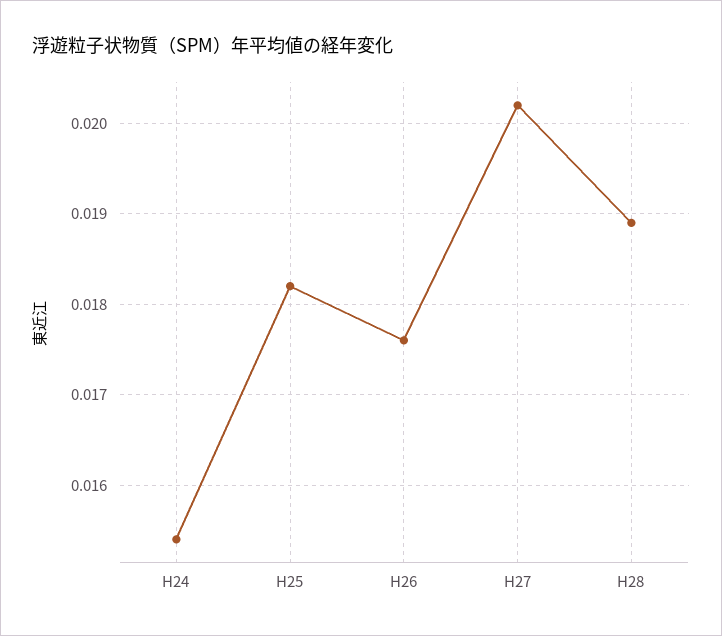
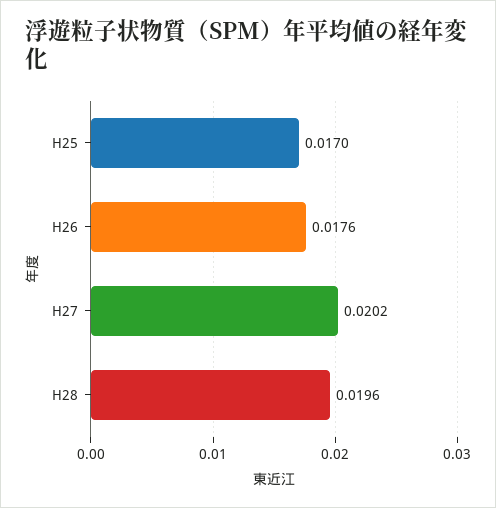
  {
-   "H24": 0.0154,
-   "H25": 0.0182,
+   "H25": 0.017,
    "H26": 0.0176,
    "H27": 0.0202,
-   "H28": 0.0189
+   "H28": 0.0196
  }

